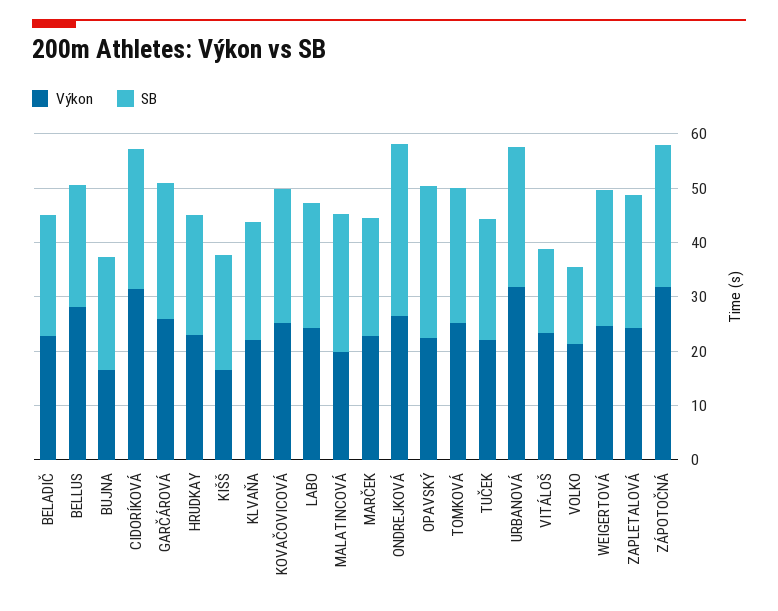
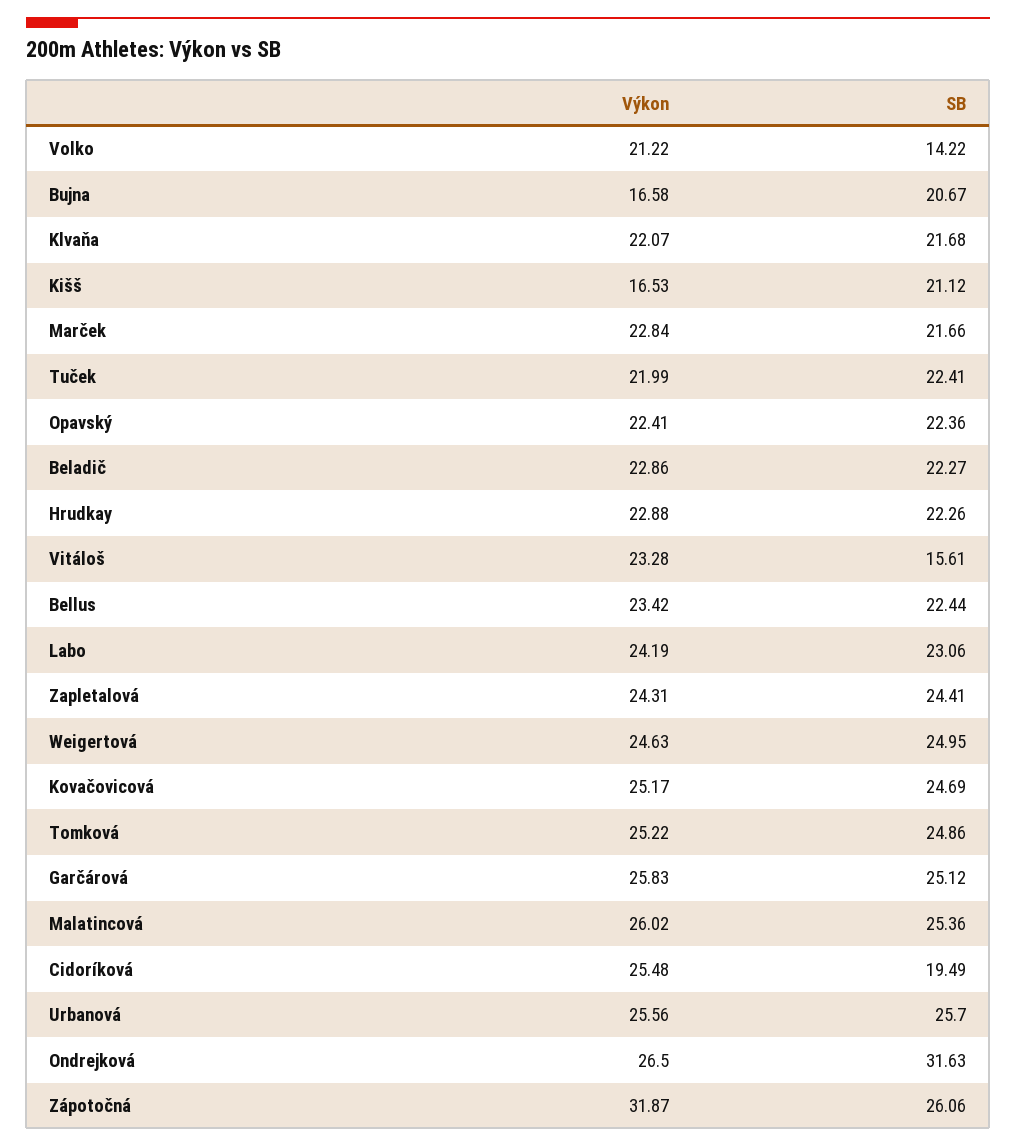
  {
    "Výkon": {
      "BELADIČ": 22.86,
-     "BELLUS": 28,
+     "BELLUS": 23.42,
      "BUJNA": 16.58,
-     "CIDORÍKOVÁ": 32,
+     "CIDORÍKOVÁ": 25.48,
      "GARČÁROVÁ": 25.83,
      "HRUDKAY": 22.88,
      "KIŠŠ": 16.53,
      "KLVAŇA": 22.07,
      "KOVAČOVICOVÁ": 25.17,
      "LABO": 24.19,
-     "MALATINCOVÁ": 20,
+     "MALATINCOVÁ": 26.02,
      "MARČEK": 22.84,
      "ONDREJKOVÁ": 26.5,
      "OPAVSKÝ": 22.41,
      "TOMKOVÁ": 25.22,
      "TUČEK": 21.99,
-     "URBANOVÁ": 32,
+     "URBANOVÁ": 25.56,
      "VITÁLOŠ": 23.28,
      "VOLKO": 21.22,
      "WEIGERTOVÁ": 24.63,
      "ZAPLETALOVÁ": 24.31,
      "ZÁPOTOČNÁ": 31.87
    },
    "SB": {
      "BELADIČ": 22.27,
      "BELLUS": 22.44,
      "BUJNA": 20.67,
-     "CIDORÍKOVÁ": 26,
+     "CIDORÍKOVÁ": 19.49,
      "GARČÁROVÁ": 25.12,
      "HRUDKAY": 22.26,
      "KIŠŠ": 21.12,
      "KLVAŇA": 21.68,
      "KOVAČOVICOVÁ": 24.69,
      "LABO": 23.06,
      "MALATINCOVÁ": 25.36,
      "MARČEK": 21.66,
      "ONDREJKOVÁ": 31.63,
-     "OPAVSKÝ": 28,
+     "OPAVSKÝ": 22.36,
      "TOMKOVÁ": 24.86,
      "TUČEK": 22.41,
      "URBANOVÁ": 25.7,
      "VITÁLOŠ": 15.61,
      "VOLKO": 14.22,
      "WEIGERTOVÁ": 24.95,
      "ZAPLETALOVÁ": 24.41,
      "ZÁPOTOČNÁ": 26.06
    }
  }

